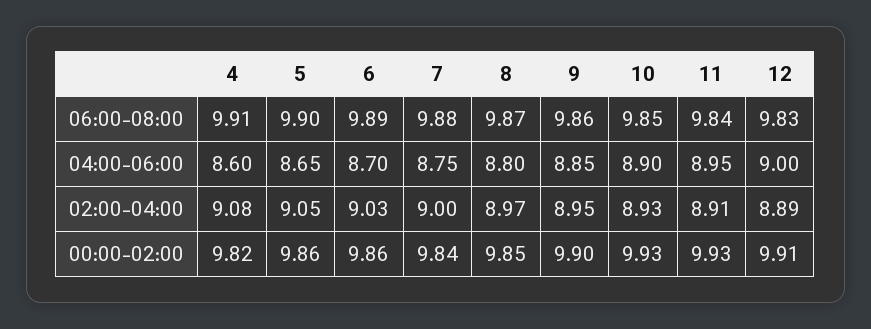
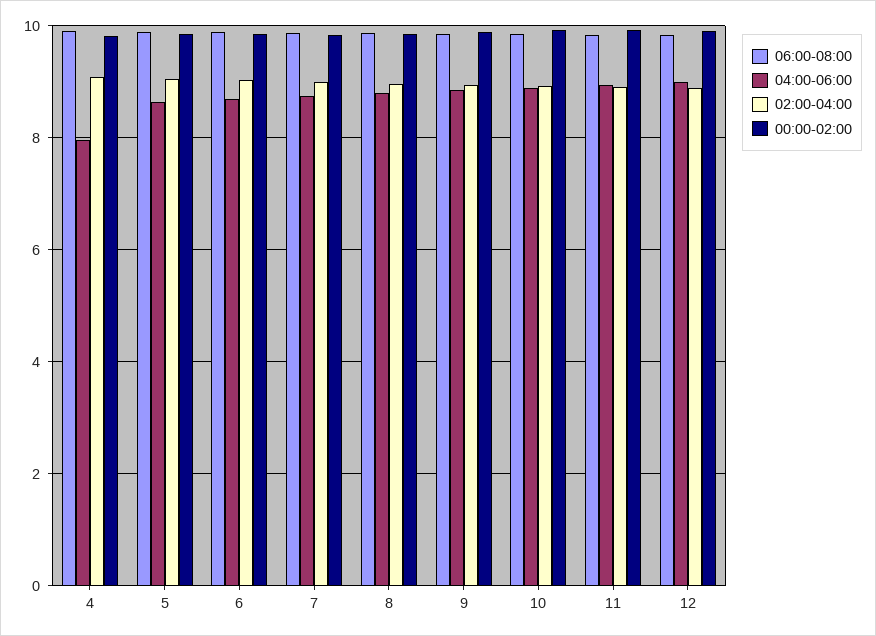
  {
    "06:00-08:00": {
      "4": 9.91,
      "5": 9.9,
      "6": 9.89,
      "7": 9.88,
      "8": 9.87,
      "9": 9.86,
      "10": 9.85,
      "11": 9.84,
      "12": 9.83
    },
    "04:00-06:00": {
-     "4": 8.6,
+     "4": 8,
      "5": 8.65,
      "6": 8.7,
      "7": 8.75,
      "8": 8.8,
      "9": 8.85,
      "10": 8.9,
      "11": 8.95,
      "12": 9
    },
    "02:00-04:00": {
      "4": 9.08,
      "5": 9.05,
      "6": 9.03,
      "7": 9,
      "8": 8.97,
      "9": 8.95,
      "10": 8.93,
      "11": 8.91,
      "12": 8.89
    },
    "00:00-02:00": {
      "4": 9.82,
      "5": 9.86,
      "6": 9.86,
      "7": 9.84,
      "8": 9.85,
      "9": 9.9,
      "10": 9.93,
      "11": 9.93,
      "12": 9.91
    }
  }

